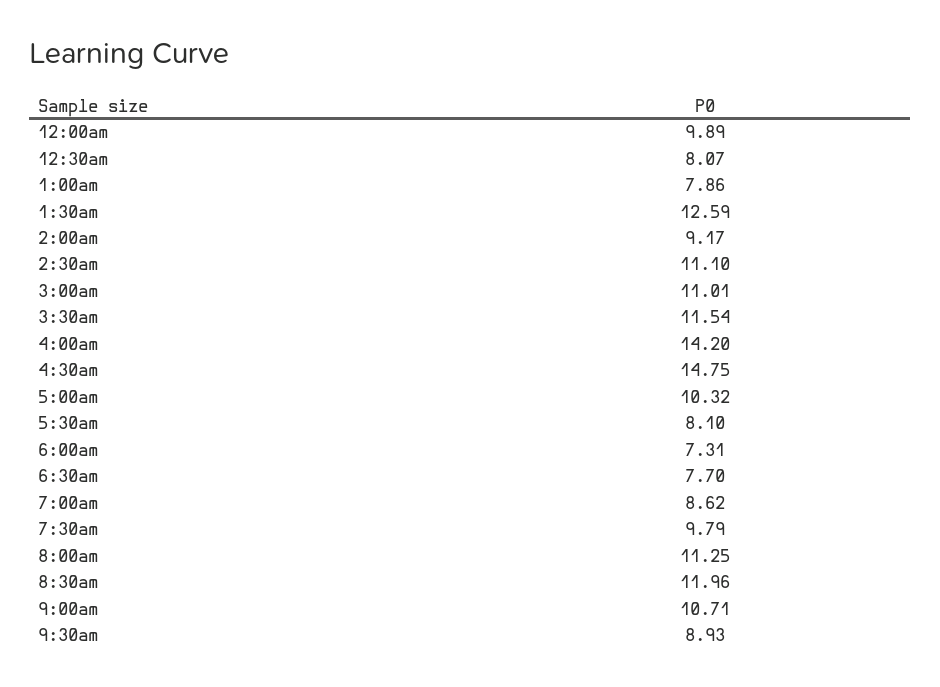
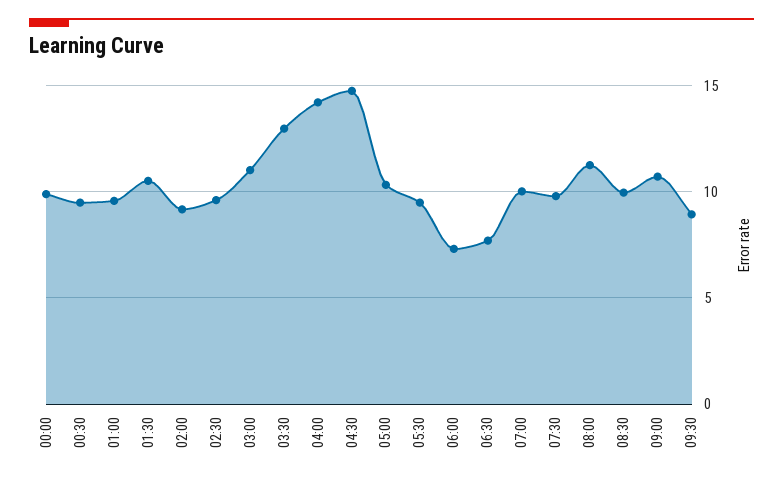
  {
    "12:00am": 9.89,
-   "12:30am": 8.07,
+   "12:30am": 9.5,
-   "1:00am": 7.86,
+   "1:00am": 9.5,
-   "1:30am": 12.59,
+   "1:30am": 10.5,
    "2:00am": 9.17,
-   "2:30am": 11.1,
+   "2:30am": 9.5,
    "3:00am": 11.01,
-   "3:30am": 11.54,
+   "3:30am": 13,
    "4:00am": 14.2,
    "4:30am": 14.75,
    "5:00am": 10.32,
-   "5:30am": 8.1,
+   "5:30am": 9.5,
    "6:00am": 7.31,
    "6:30am": 7.7,
-   "7:00am": 8.62,
+   "7:00am": 10,
    "7:30am": 9.79,
    "8:00am": 11.25,
-   "8:30am": 11.96,
+   "8:30am": 10,
    "9:00am": 10.71,
    "9:30am": 8.93
  }

